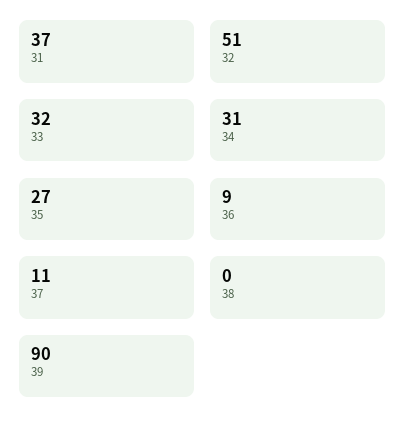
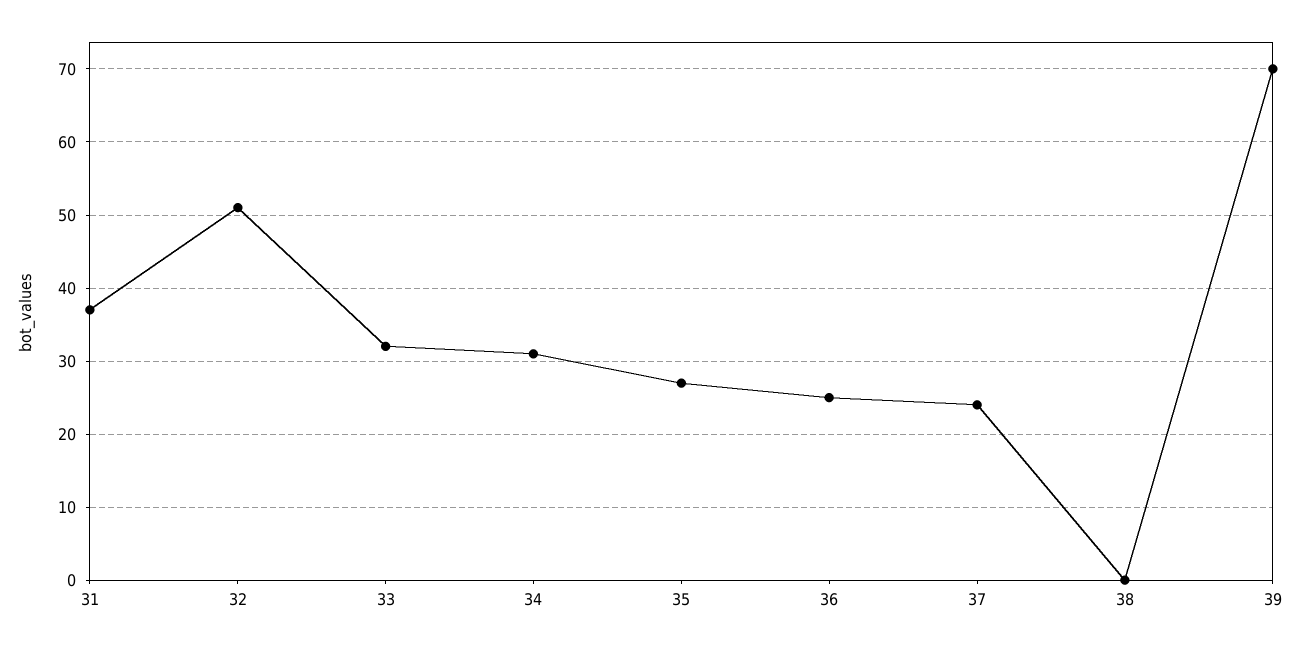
  {
    "31": 37,
    "32": 51,
    "33": 32,
    "34": 31,
    "35": 27,
-   "36": 9,
+   "36": 25,
-   "37": 11,
+   "37": 24,
    "38": 0,
-   "39": 90
+   "39": 70
  }

